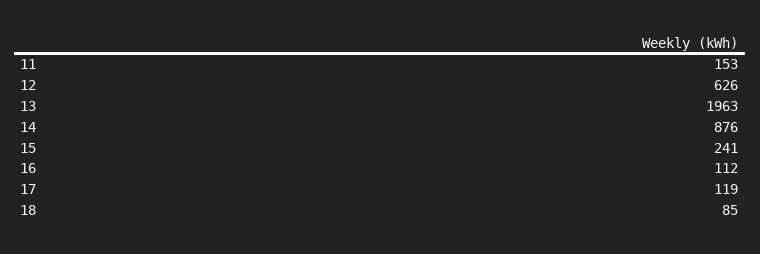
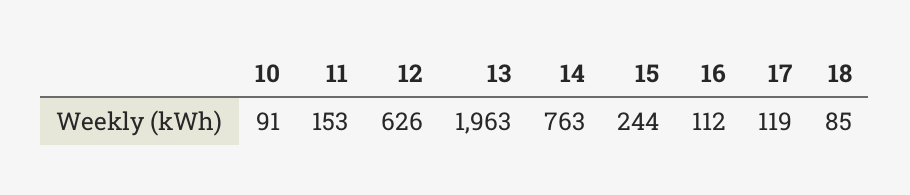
  {
    "11": 153,
    "12": 626,
    "13": 1963,
-   "14": 876,
+   "14": 763,
-   "15": 241,
+   "15": 244,
    "16": 112,
    "17": 119,
-   "18": 85
+   "18": 85,
+   "10": 91
  }

